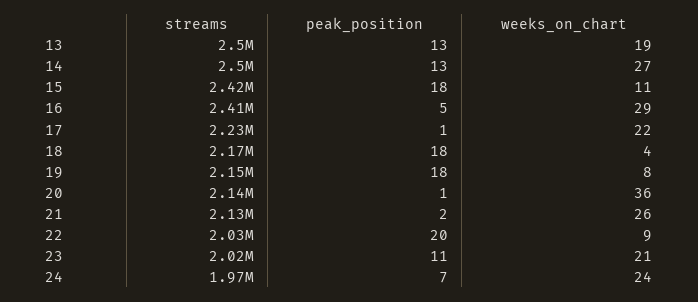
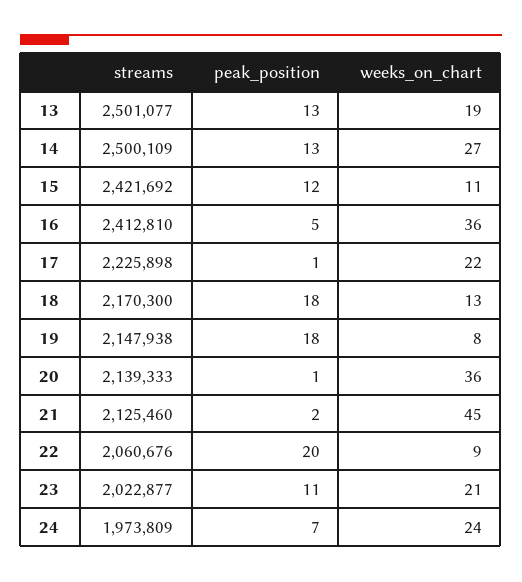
  {
    "streams": {
      "13": 2501077,
      "14": 2500109,
      "15": 2421692,
      "16": 2412810,
      "17": 2225898,
      "18": 2170300,
      "19": 2147938,
      "20": 2139333,
      "21": 2125460,
-     "22": 2030000,
+     "22": 2060676,
      "23": 2022877,
      "24": 1973809
    },
    "peak_position": {
      "13": 13,
      "14": 13,
-     "15": 18,
+     "15": 12,
      "16": 5,
      "17": 1,
      "18": 18,
      "19": 18,
      "20": 1,
      "21": 2,
      "22": 20,
      "23": 11,
      "24": 7
    },
    "weeks_on_chart": {
      "13": 19,
      "14": 27,
      "15": 11,
-     "16": 29,
+     "16": 36,
      "17": 22,
-     "18": 4,
+     "18": 13,
      "19": 8,
      "20": 36,
-     "21": 26,
+     "21": 45,
      "22": 9,
      "23": 21,
      "24": 24
    }
  }

